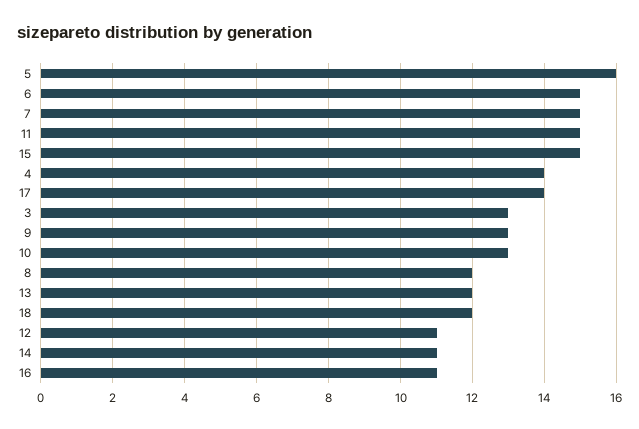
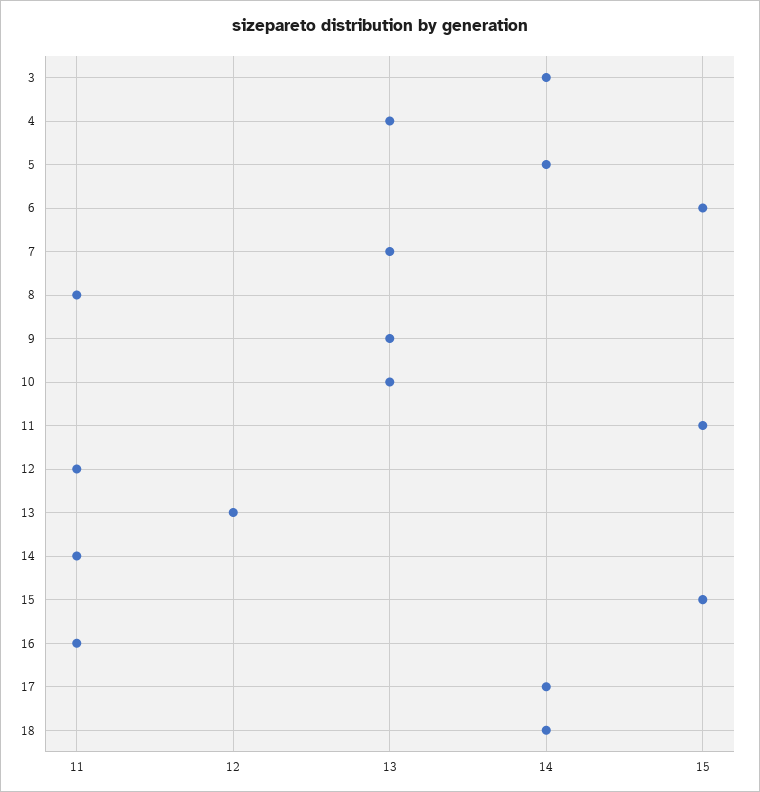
  {
-   "5": 16,
+   "5": 14,
    "6": 15,
-   "7": 15,
+   "7": 13,
    "11": 15,
    "15": 15,
-   "4": 14,
+   "4": 13,
    "17": 14,
-   "3": 13,
+   "3": 14,
    "9": 13,
    "10": 13,
-   "8": 12,
+   "8": 11,
    "13": 12,
-   "18": 12,
+   "18": 14,
    "12": 11,
    "14": 11,
    "16": 11
  }

